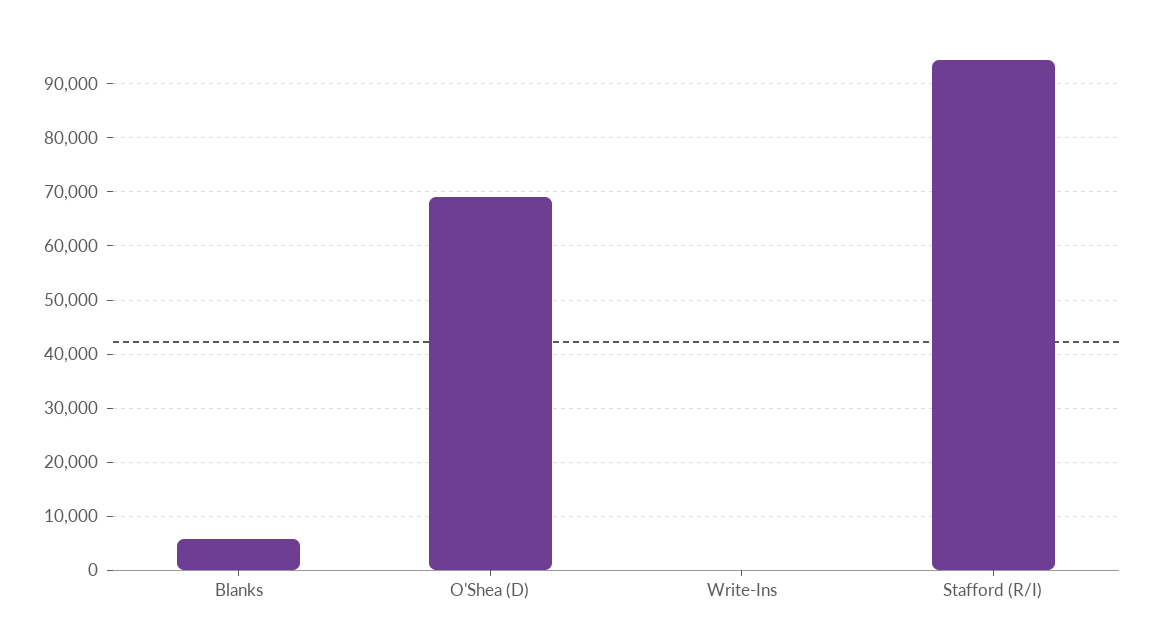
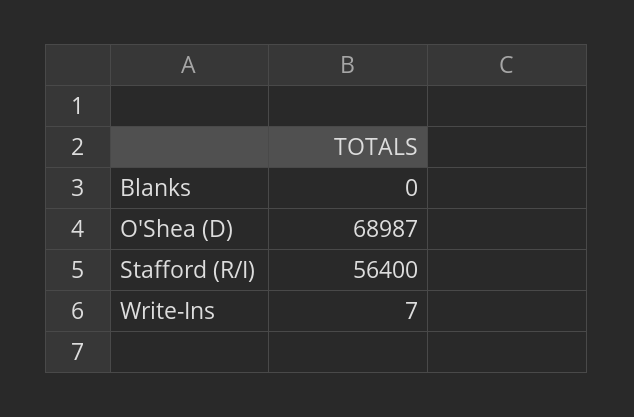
  {
-   "Blanks": 6000,
+   "Blanks": 0,
    "O'Shea (D)": 68987,
    "Write-Ins": 7,
-   "Stafford (R/I)": 94000
+   "Stafford (R/I)": 56400
  }

